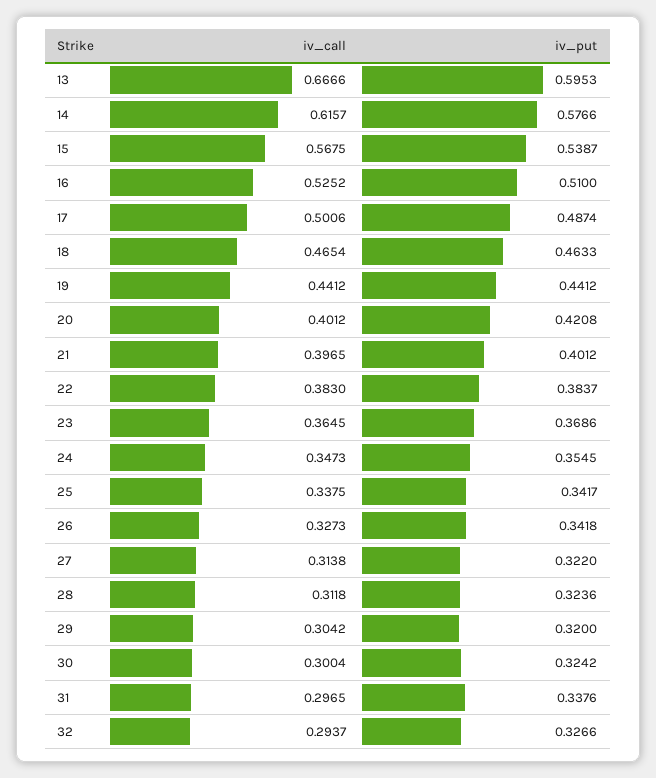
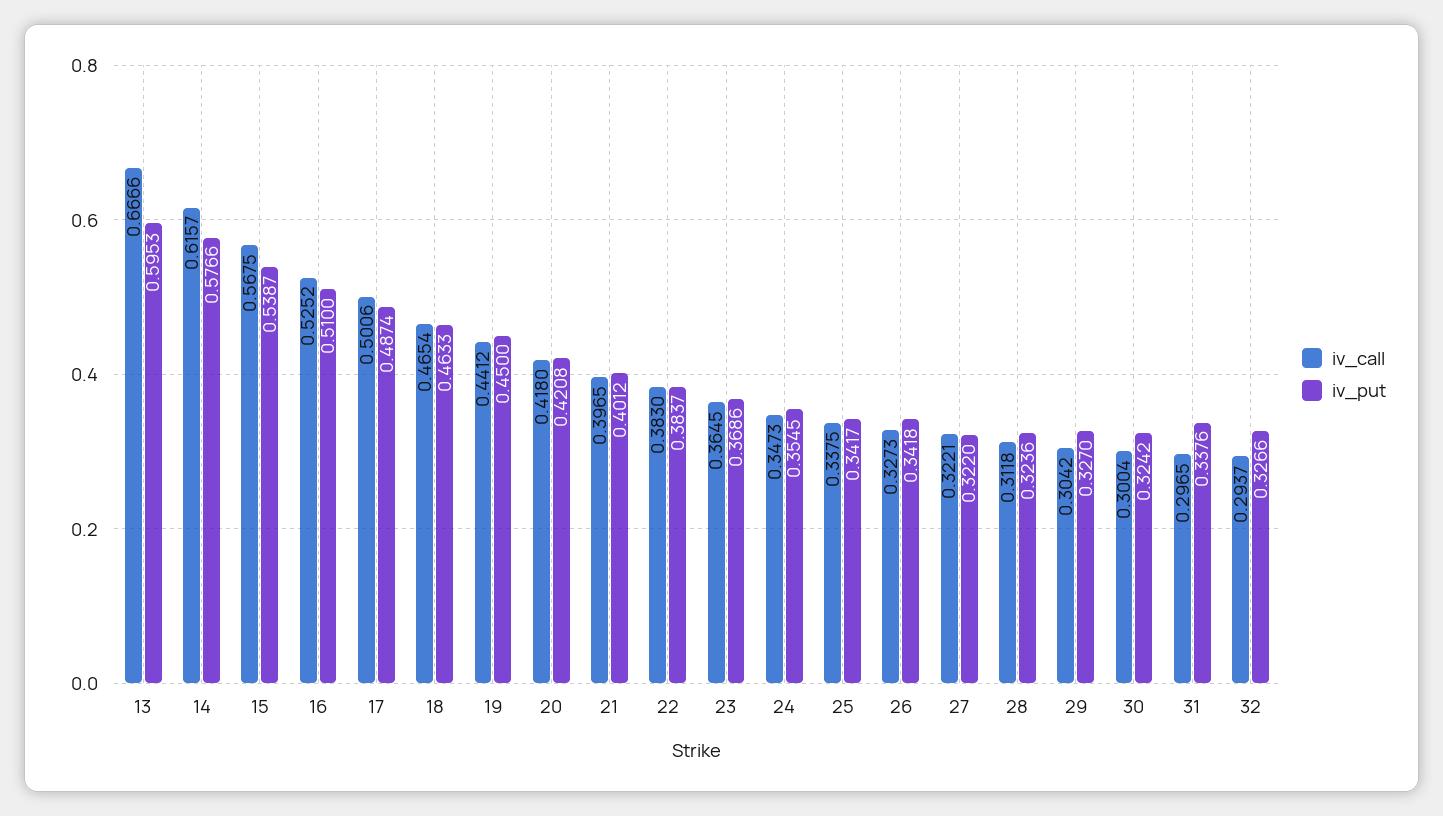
  {
    "iv_call": {
      "13": 0.6666,
      "14": 0.6157,
      "15": 0.5675,
      "16": 0.5252,
      "17": 0.5006,
      "18": 0.4654,
      "19": 0.4412,
-     "20": 0.4012,
+     "20": 0.418,
      "21": 0.3965,
      "22": 0.383,
      "23": 0.3645,
      "24": 0.3473,
      "25": 0.3375,
      "26": 0.3273,
-     "27": 0.3138,
+     "27": 0.3221,
      "28": 0.3118,
      "29": 0.3042,
      "30": 0.3004,
      "31": 0.2965,
      "32": 0.2937
    },
    "iv_put": {
      "13": 0.5953,
      "14": 0.5766,
      "15": 0.5387,
      "16": 0.51,
      "17": 0.4874,
      "18": 0.4633,
-     "19": 0.4412,
+     "19": 0.45,
      "20": 0.4208,
      "21": 0.4012,
      "22": 0.3837,
      "23": 0.3686,
      "24": 0.3545,
      "25": 0.3417,
      "26": 0.3418,
      "27": 0.322,
      "28": 0.3236,
-     "29": 0.32,
+     "29": 0.327,
      "30": 0.3242,
      "31": 0.3376,
      "32": 0.3266
    }
  }

